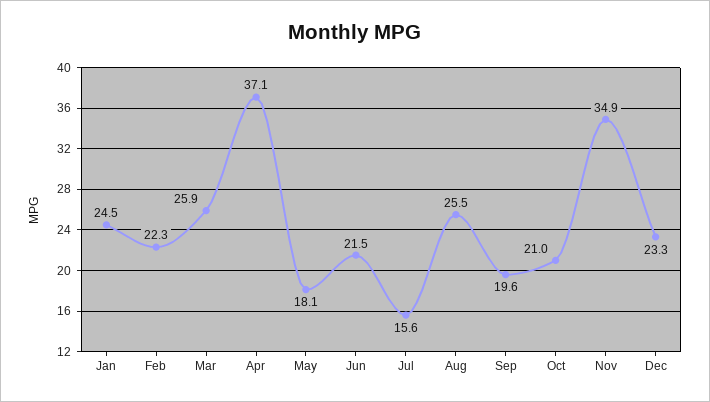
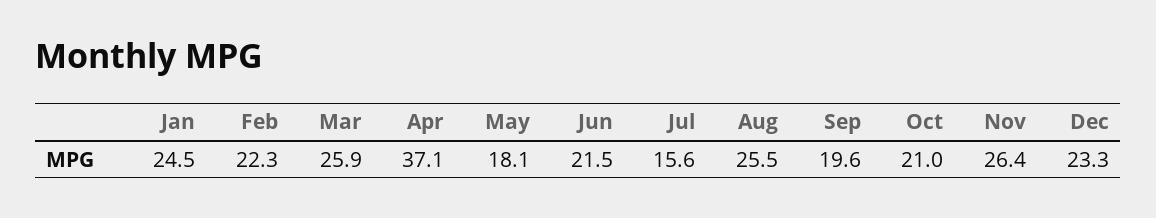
  {
    "Jan": 24.5,
    "Feb": 22.3,
    "Mar": 25.9,
    "Apr": 37.1,
    "May": 18.1,
    "Jun": 21.5,
    "Jul": 15.6,
    "Aug": 25.5,
    "Sep": 19.6,
    "Oct": 21,
-   "Nov": 34.9,
+   "Nov": 26.4,
    "Dec": 23.3
  }

